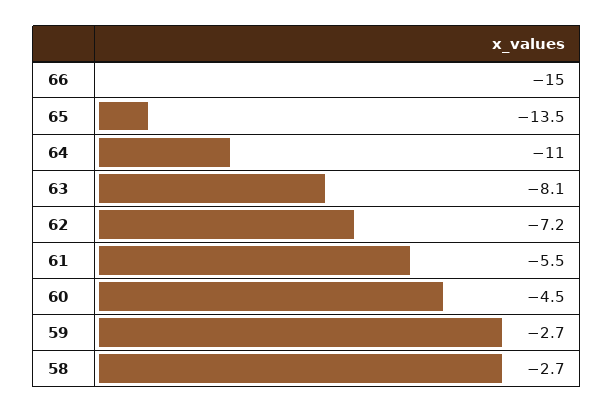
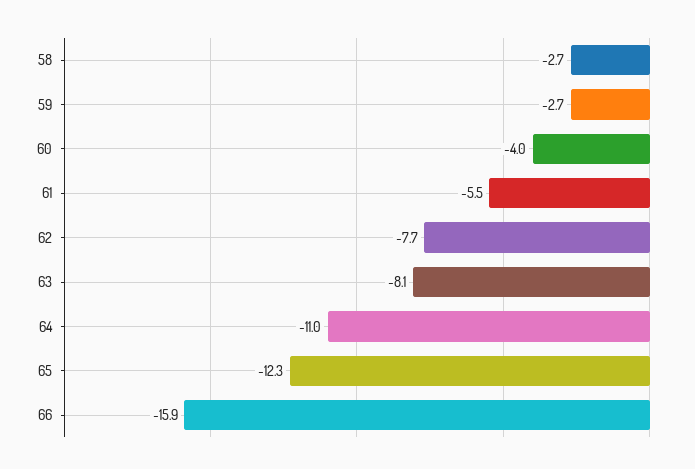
  {
-   "66": -15,
+   "66": -15.9,
-   "65": -13.5,
+   "65": -12.3,
    "64": -11,
    "63": -8.1,
-   "62": -7.2,
+   "62": -7.7,
    "61": -5.5,
-   "60": -4.5,
+   "60": -4,
    "59": -2.7,
    "58": -2.7
  }

